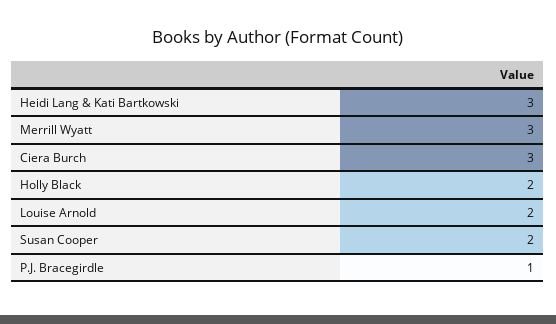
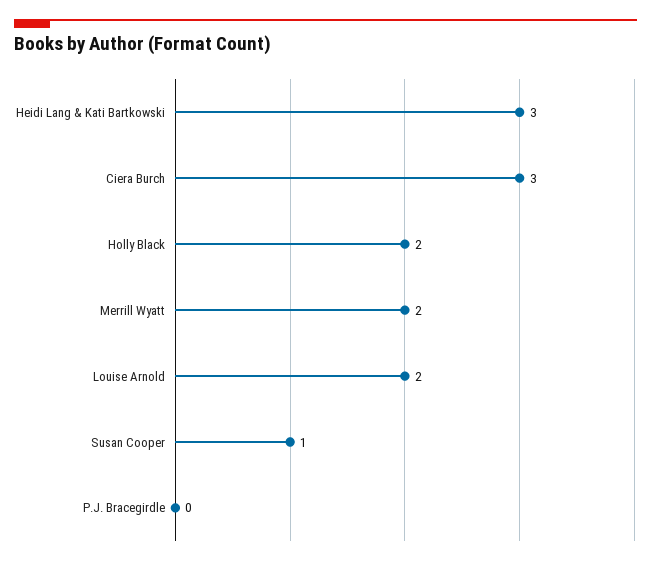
  {
    "Heidi Lang & Kati Bartkowski": 3,
-   "Merrill Wyatt": 3,
+   "Merrill Wyatt": 2,
    "Ciera Burch": 3,
    "Holly Black": 2,
    "Louise Arnold": 2,
-   "Susan Cooper": 2,
+   "Susan Cooper": 1,
-   "P.J. Bracegirdle": 1
+   "P.J. Bracegirdle": 0
  }

